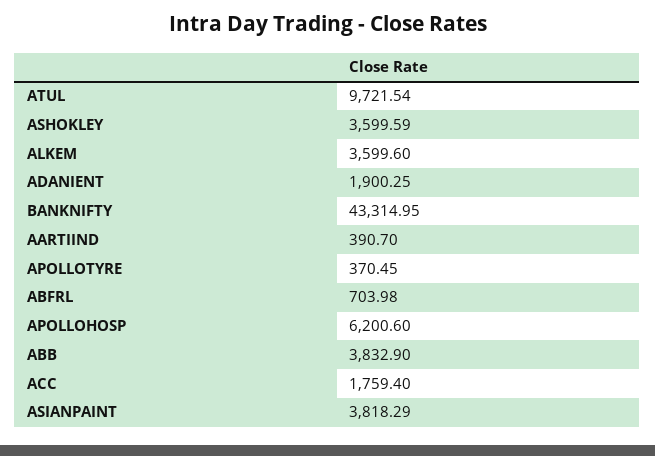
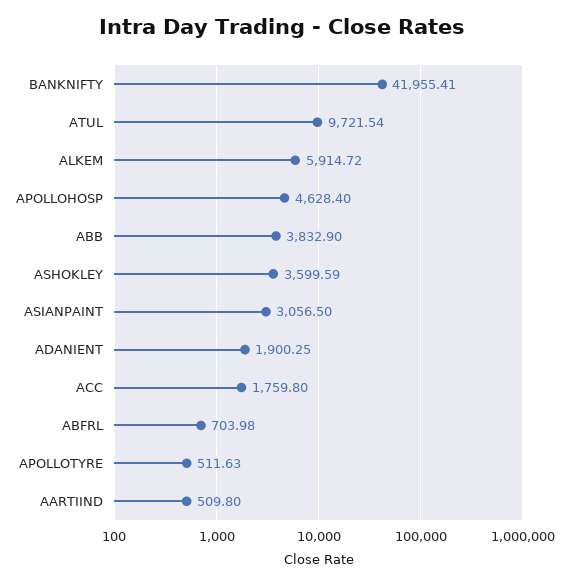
  {
    "ATUL": 9721.54,
    "ASHOKLEY": 3599.59,
-   "ALKEM": 3599.6,
+   "ALKEM": 5914.72,
    "ADANIENT": 1900.25,
-   "BANKNIFTY": 43314.95,
+   "BANKNIFTY": 41955.41,
-   "AARTIIND": 390.7,
+   "AARTIIND": 509.8,
-   "APOLLOTYRE": 370.45,
+   "APOLLOTYRE": 511.63,
    "ABFRL": 703.98,
-   "APOLLOHOSP": 6200.6,
+   "APOLLOHOSP": 4628.4,
    "ABB": 3832.9,
-   "ACC": 1759.4,
+   "ACC": 1759.8,
-   "ASIANPAINT": 3818.29
+   "ASIANPAINT": 3056.5
  }

